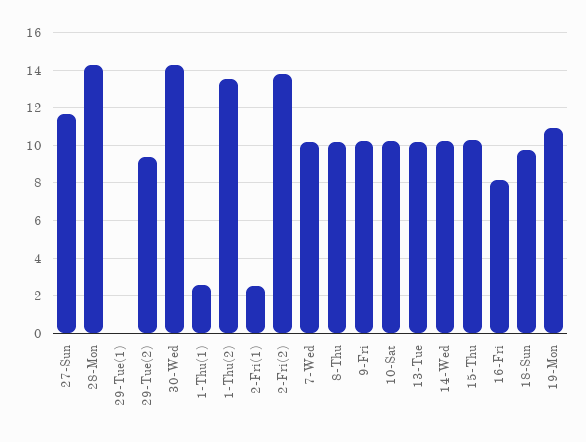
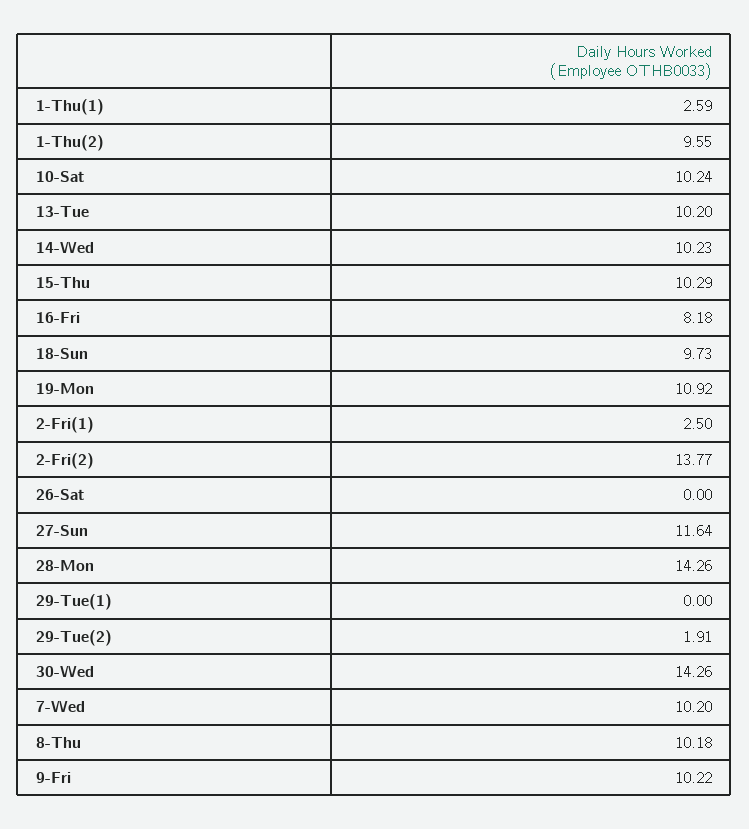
  {
    "27-Sun": 11.64,
    "28-Mon": 14.26,
    "29-Tue(1)": 0,
-   "29-Tue(2)": 9.5,
+   "29-Tue(2)": 1.91,
    "30-Wed": 14.26,
    "1-Thu(1)": 2.59,
-   "1-Thu(2)": 13.5,
+   "1-Thu(2)": 9.55,
    "2-Fri(1)": 2.5,
    "2-Fri(2)": 13.77,
    "7-Wed": 10.2,
    "8-Thu": 10.18,
    "9-Fri": 10.22,
    "10-Sat": 10.24,
    "13-Tue": 10.2,
    "14-Wed": 10.23,
    "15-Thu": 10.29,
    "16-Fri": 8.18,
    "18-Sun": 9.73,
-   "19-Mon": 10.92
+   "19-Mon": 10.92,
+   "26-Sat": 0
  }

